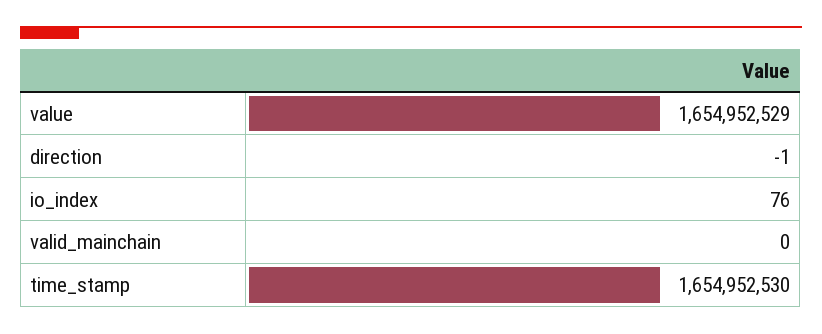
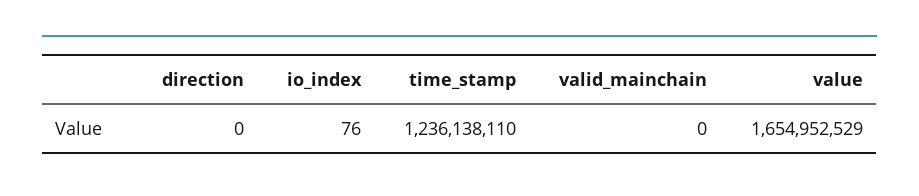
  {
    "value": 1654952529,
-   "direction": -1,
+   "direction": 0,
    "io_index": 76,
    "valid_mainchain": 0,
-   "time_stamp": 1654952530
+   "time_stamp": 1236138110
  }

